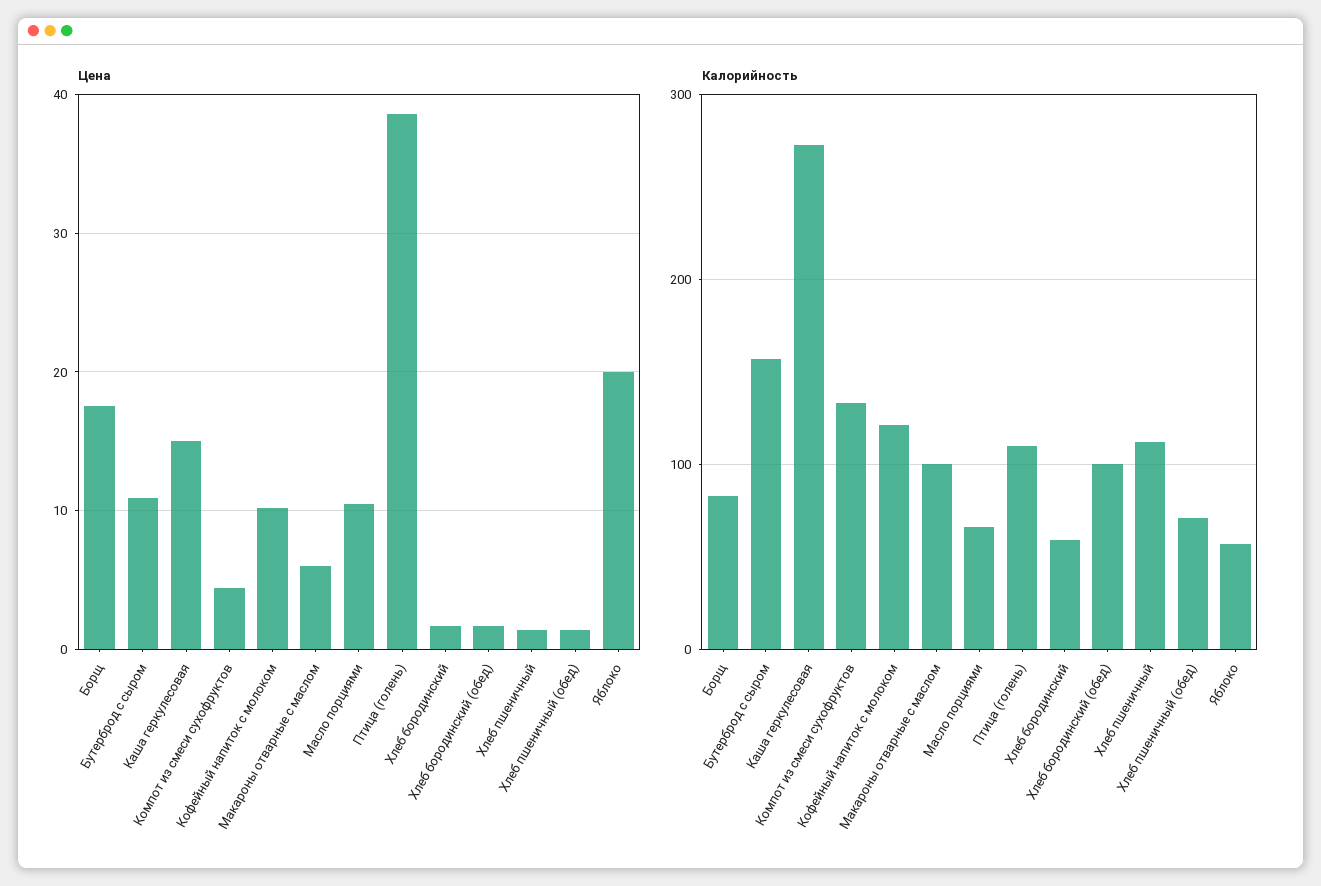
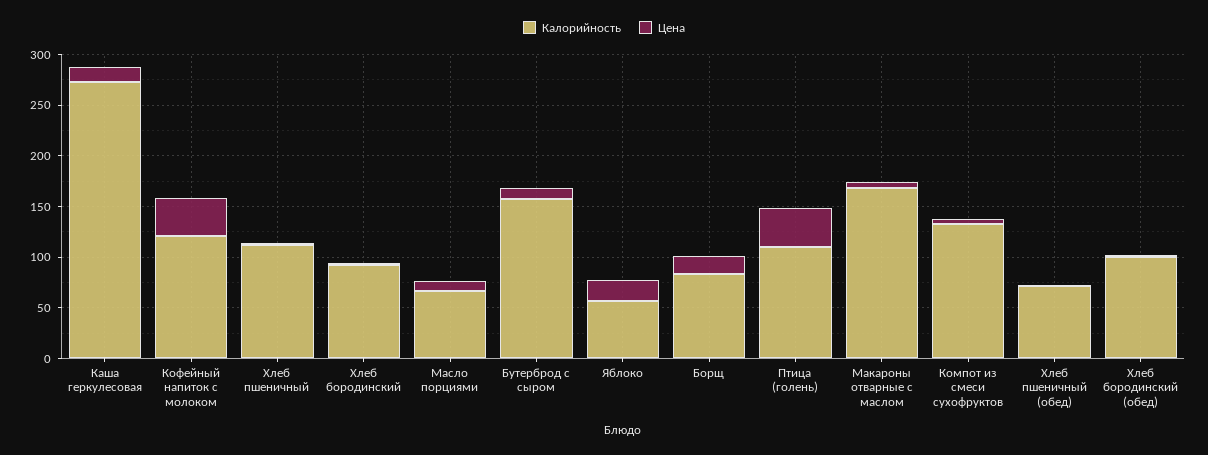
  {
    "Цена": {
      "Борщ": 18,
      "Бутерброд с сыром": 11,
      "Каша геркулесовая": 15,
      "Компот из смеси сухофруктов": 4,
-     "Кофейный напиток с молоком": 10,
+     "Кофейный напиток с молоком": 40,
      "Макароны отварные с маслом": 6,
      "Масло порциями": 11,
      "Птица (голень)": 39,
      "Хлеб бородинский": 2,
      "Хлеб бородинский (обед)": 2,
      "Хлеб пшеничный": 1,
      "Хлеб пшеничный (обед)": 1,
      "Яблоко": 20
    },
    "Калорийность": {
      "Борщ": 80,
      "Бутерброд с сыром": 160,
      "Каша геркулесовая": 270,
      "Компот из смеси сухофруктов": 130,
      "Кофейный напиток с молоком": 120,
-     "Макароны отварные с маслом": 100,
+     "Макароны отварные с маслом": 170,
      "Масло порциями": 70,
      "Птица (голень)": 110,
-     "Хлеб бородинский": 60,
+     "Хлеб бородинский": 90,
      "Хлеб бородинский (обед)": 100,
      "Хлеб пшеничный": 110,
      "Хлеб пшеничный (обед)": 70,
      "Яблоко": 60
    }
  }

